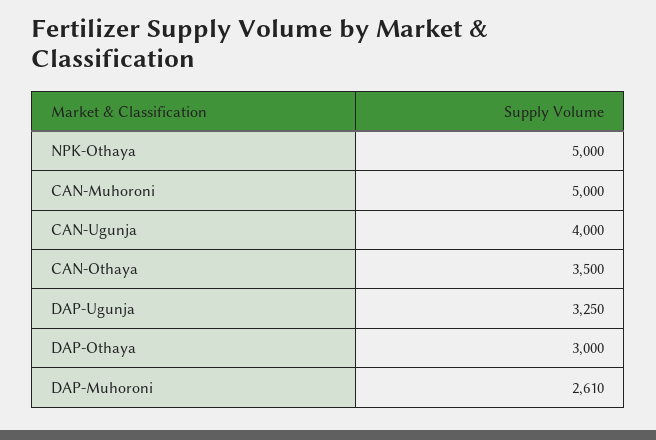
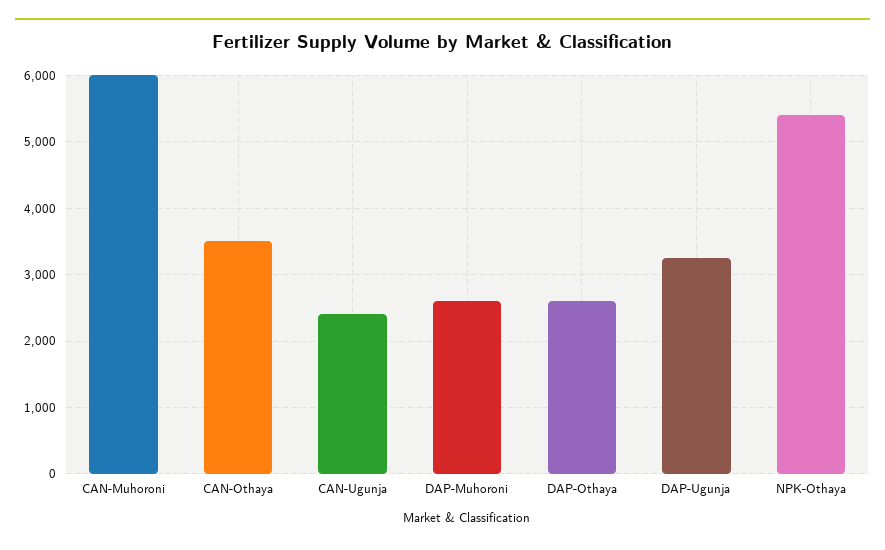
  {
-   "NPK-Othaya": 5000,
+   "NPK-Othaya": 5400,
-   "CAN-Muhoroni": 5000,
+   "CAN-Muhoroni": 6000,
-   "CAN-Ugunja": 4000,
+   "CAN-Ugunja": 2400,
    "CAN-Othaya": 3500,
    "DAP-Ugunja": 3250,
-   "DAP-Othaya": 3000,
+   "DAP-Othaya": 2600,
    "DAP-Muhoroni": 2610
  }

